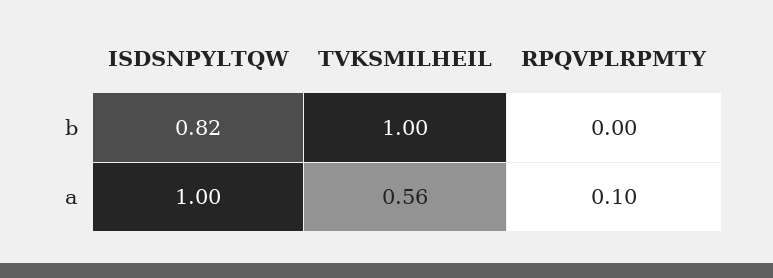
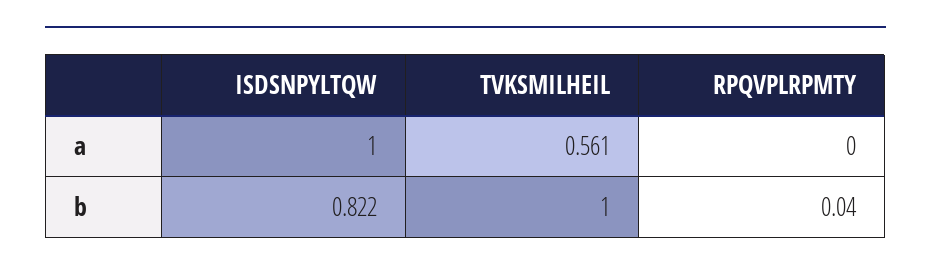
  {
    "ISDSNPYLTQW": {
      "b": 0.822,
      "a": 1
    },
    "TVKSMILHEIL": {
      "b": 1,
      "a": 0.561
    },
    "RPQVPLRPMTY": {
-     "b": 0,
+     "b": 0.04,
-     "a": 0.1
+     "a": 0
    }
  }

